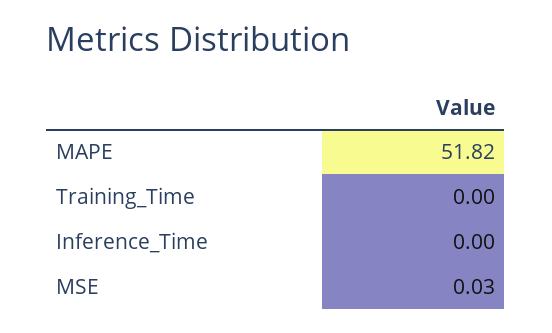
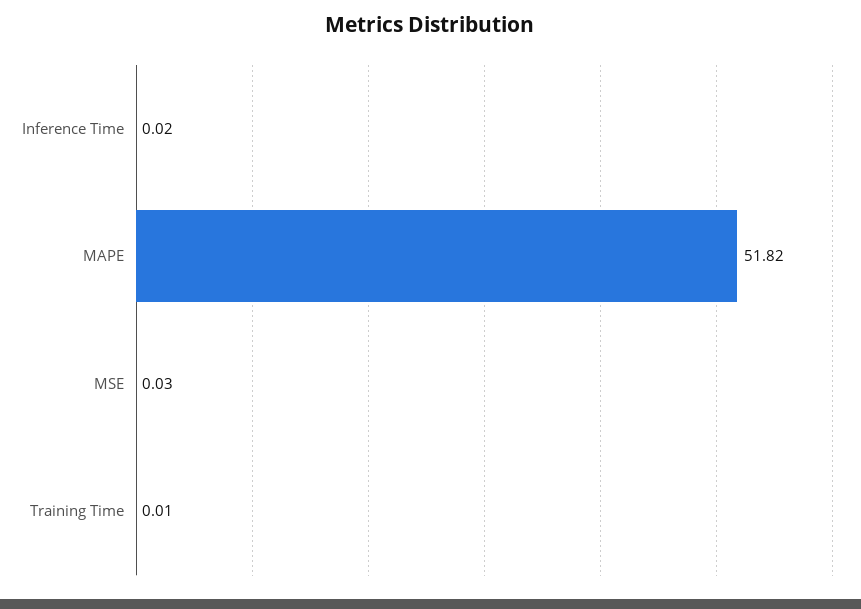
  {
    "MAPE": 51.82,
-   "Training_Time": 0,
+   "Training_Time": 0.01,
-   "Inference_Time": 0,
+   "Inference_Time": 0.02,
    "MSE": 0.03
  }

